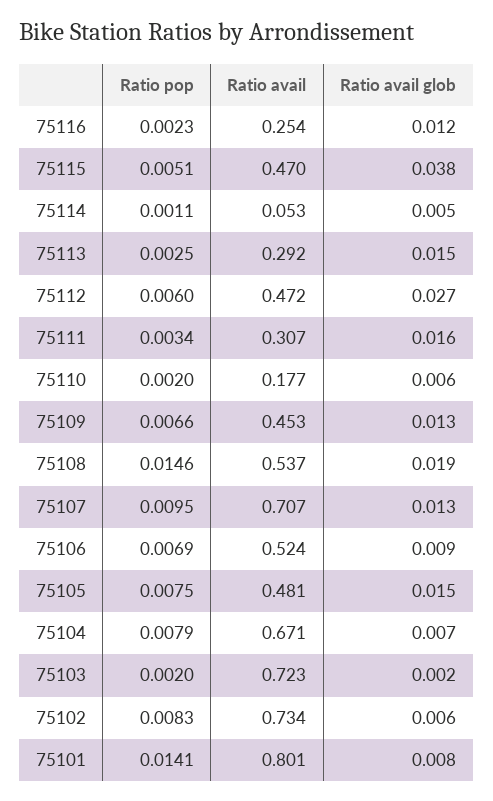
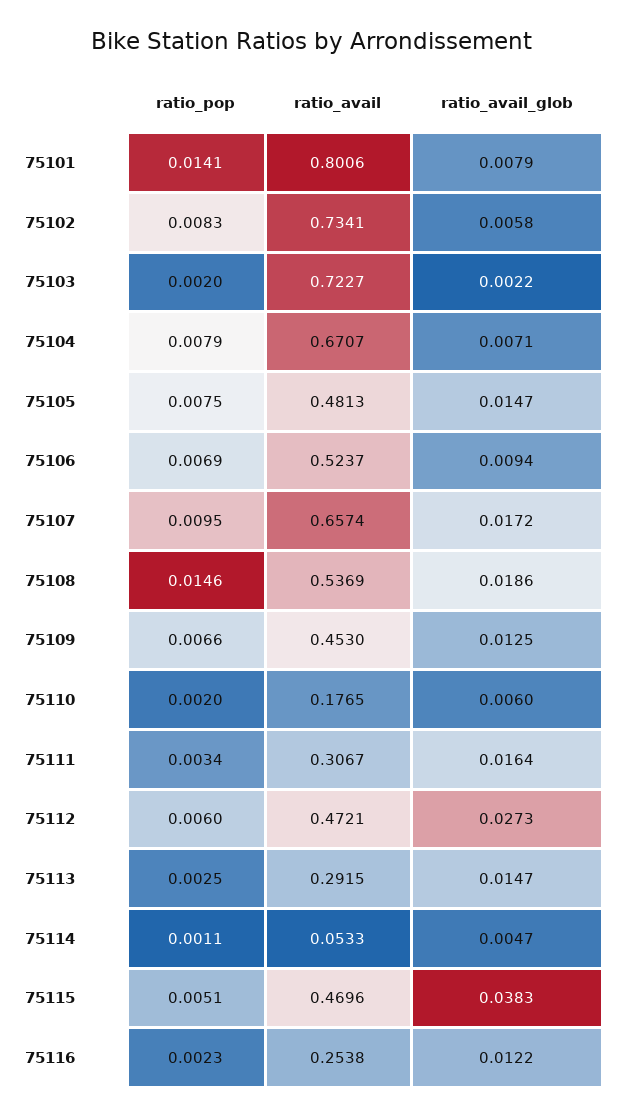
  {
    "Ratio pop": {
      "75116": 0.0023,
      "75115": 0.0051,
      "75114": 0.0011,
      "75113": 0.0025,
      "75112": 0.006,
      "75111": 0.0034,
      "75110": 0.002,
      "75109": 0.0066,
      "75108": 0.0146,
      "75107": 0.0095,
      "75106": 0.0069,
      "75105": 0.0075,
      "75104": 0.0079,
      "75103": 0.002,
      "75102": 0.0083,
      "75101": 0.0141
    },
    "Ratio avail": {
      "75116": 0.2538,
      "75115": 0.4696,
      "75114": 0.0533,
      "75113": 0.2915,
      "75112": 0.4721,
      "75111": 0.3067,
      "75110": 0.1765,
      "75109": 0.453,
      "75108": 0.5369,
-     "75107": 0.707,
+     "75107": 0.6574,
      "75106": 0.5237,
      "75105": 0.4813,
      "75104": 0.6707,
      "75103": 0.7227,
      "75102": 0.7341,
      "75101": 0.8006
    },
    "Ratio avail glob": {
      "75116": 0.0122,
      "75115": 0.0383,
      "75114": 0.0047,
      "75113": 0.0147,
      "75112": 0.0273,
      "75111": 0.0164,
      "75110": 0.006,
      "75109": 0.0125,
      "75108": 0.0186,
-     "75107": 0.013,
+     "75107": 0.0172,
      "75106": 0.0094,
      "75105": 0.0147,
      "75104": 0.0071,
      "75103": 0.0022,
      "75102": 0.0058,
      "75101": 0.0079
    }
  }

